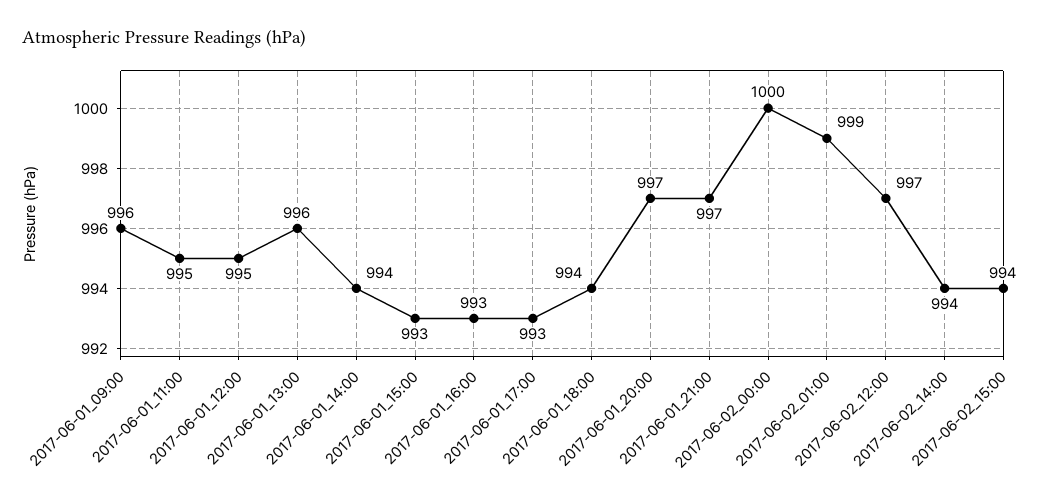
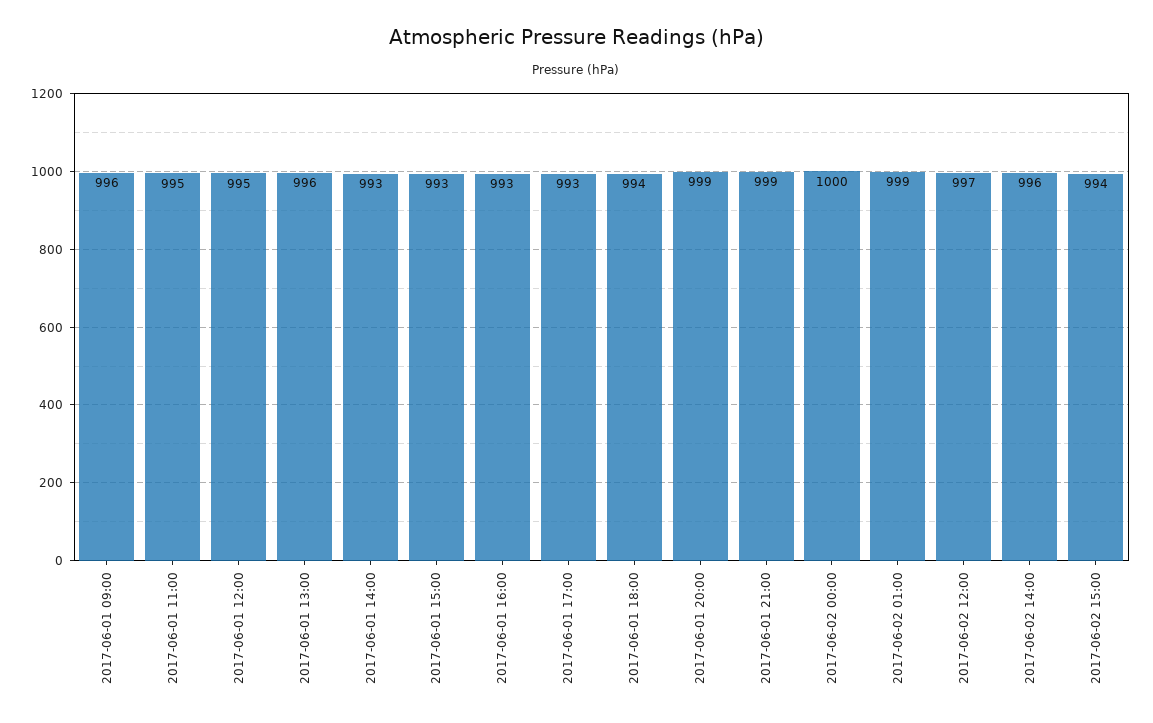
  {
    "2017-06-01_09:00": 996,
    "2017-06-01_11:00": 995,
    "2017-06-01_12:00": 995,
    "2017-06-01_13:00": 996,
-   "2017-06-01_14:00": 994,
+   "2017-06-01_14:00": 993,
    "2017-06-01_15:00": 993,
    "2017-06-01_16:00": 993,
    "2017-06-01_17:00": 993,
    "2017-06-01_18:00": 994,
-   "2017-06-01_20:00": 997,
+   "2017-06-01_20:00": 999,
-   "2017-06-01_21:00": 997,
+   "2017-06-01_21:00": 999,
    "2017-06-02_00:00": 1000,
    "2017-06-02_01:00": 999,
    "2017-06-02_12:00": 997,
-   "2017-06-02_14:00": 994,
+   "2017-06-02_14:00": 996,
    "2017-06-02_15:00": 994
  }

